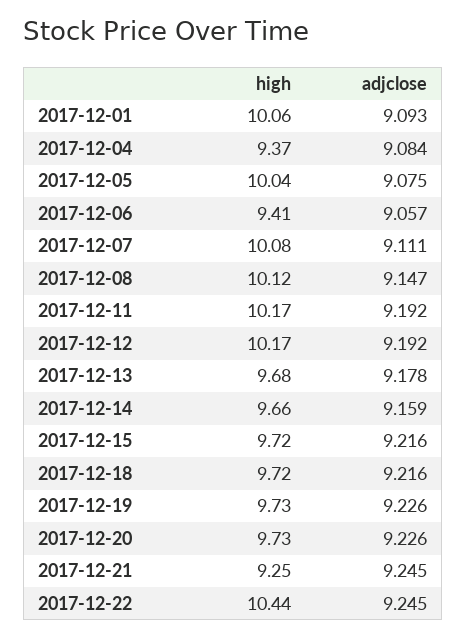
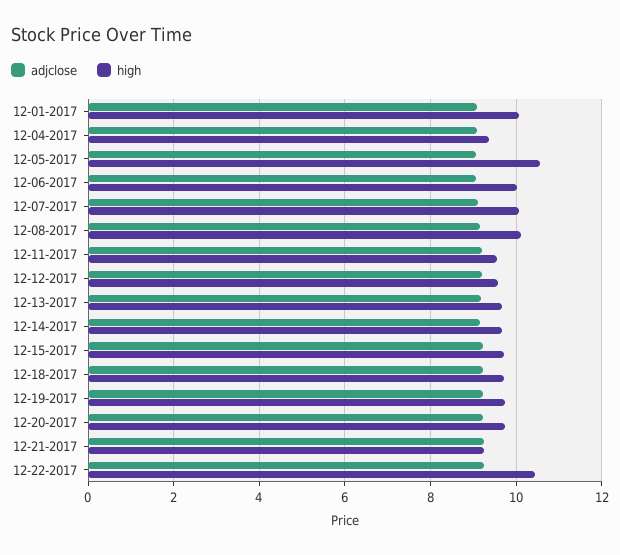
  {
    "high": {
      "2017-12-01": 10.06,
      "2017-12-04": 9.37,
-     "2017-12-05": 10.04,
+     "2017-12-05": 10.6,
-     "2017-12-06": 9.41,
+     "2017-12-06": 10,
      "2017-12-07": 10.08,
      "2017-12-08": 10.12,
-     "2017-12-11": 10.17,
+     "2017-12-11": 9.6,
-     "2017-12-12": 10.17,
+     "2017-12-12": 9.6,
      "2017-12-13": 9.68,
      "2017-12-14": 9.66,
      "2017-12-15": 9.72,
      "2017-12-18": 9.72,
      "2017-12-19": 9.73,
      "2017-12-20": 9.73,
      "2017-12-21": 9.25,
      "2017-12-22": 10.44
    },
    "adjclose": {
      "2017-12-01": 9.093,
      "2017-12-04": 9.084,
      "2017-12-05": 9.075,
      "2017-12-06": 9.057,
      "2017-12-07": 9.111,
      "2017-12-08": 9.147,
      "2017-12-11": 9.192,
      "2017-12-12": 9.192,
      "2017-12-13": 9.178,
      "2017-12-14": 9.159,
      "2017-12-15": 9.216,
      "2017-12-18": 9.216,
      "2017-12-19": 9.226,
      "2017-12-20": 9.226,
      "2017-12-21": 9.245,
      "2017-12-22": 9.245
    }
  }

